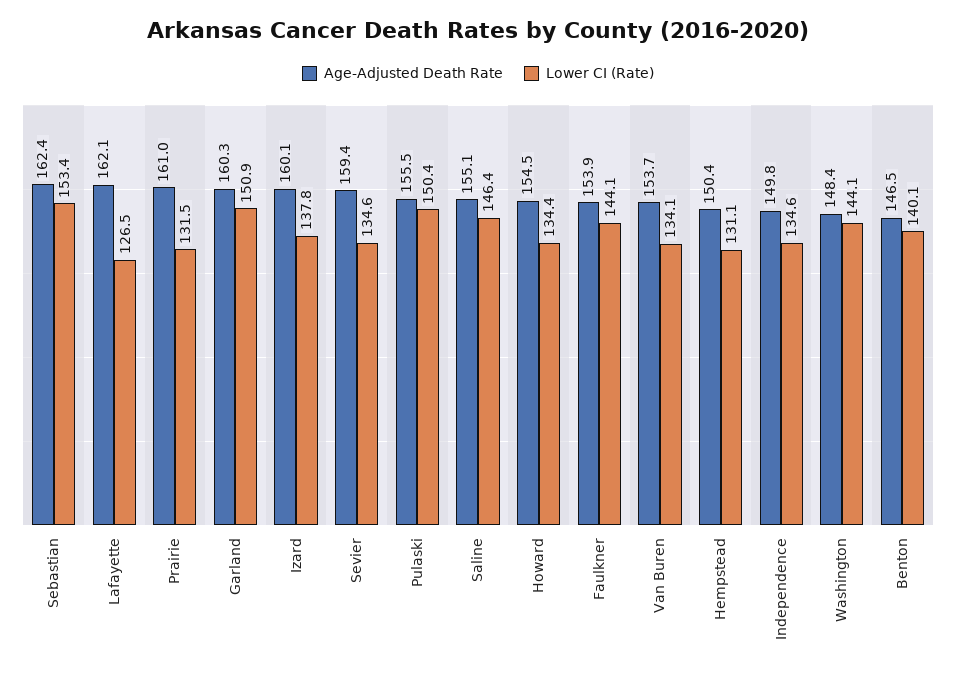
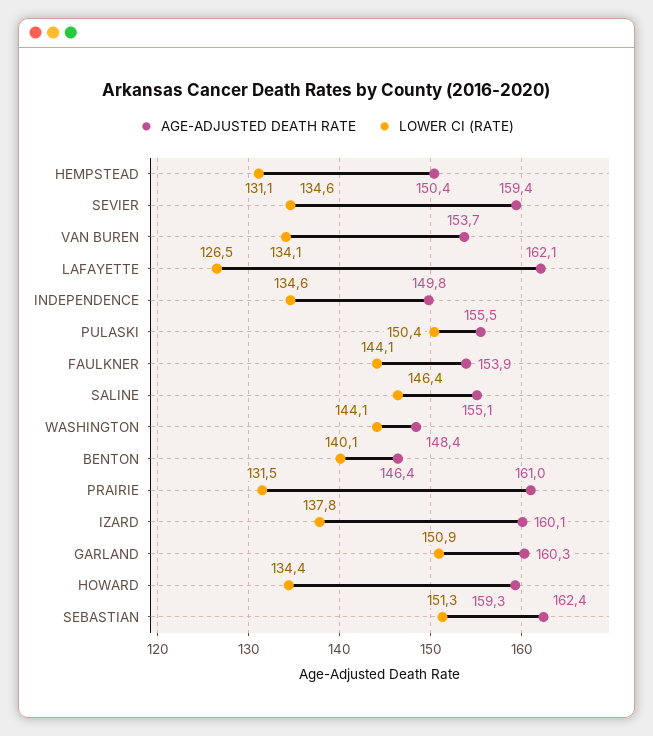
  {
    "Age-Adjusted Death Rate": {
      "Sebastian": 162.4,
      "Lafayette": 162.1,
      "Prairie": 161,
      "Garland": 160.3,
      "Izard": 160.1,
      "Sevier": 159.4,
      "Pulaski": 155.5,
      "Saline": 155.1,
-     "Howard": 154.5,
+     "Howard": 159.3,
      "Faulkner": 153.9,
      "Van Buren": 153.7,
      "Hempstead": 150.4,
      "Independence": 149.8,
      "Washington": 148.4,
-     "Benton": 146.5
+     "Benton": 146.4
    },
    "Lower CI (Rate)": {
-     "Sebastian": 153.4,
+     "Sebastian": 151.3,
      "Lafayette": 126.5,
      "Prairie": 131.5,
      "Garland": 150.9,
      "Izard": 137.8,
      "Sevier": 134.6,
      "Pulaski": 150.4,
      "Saline": 146.4,
      "Howard": 134.4,
      "Faulkner": 144.1,
      "Van Buren": 134.1,
      "Hempstead": 131.1,
      "Independence": 134.6,
      "Washington": 144.1,
      "Benton": 140.1
    }
  }

